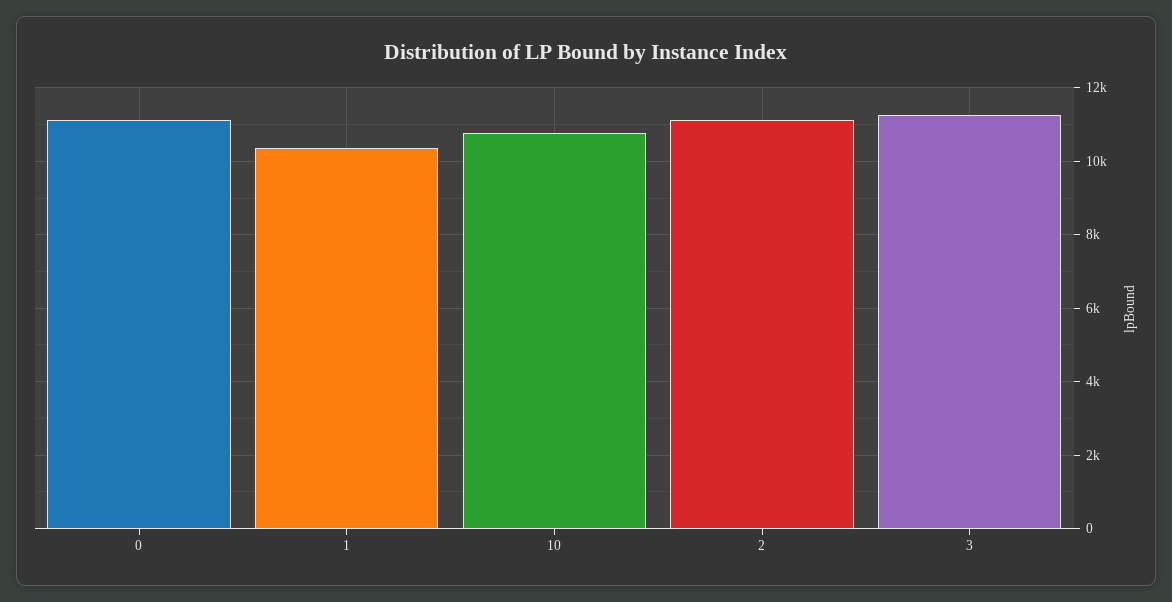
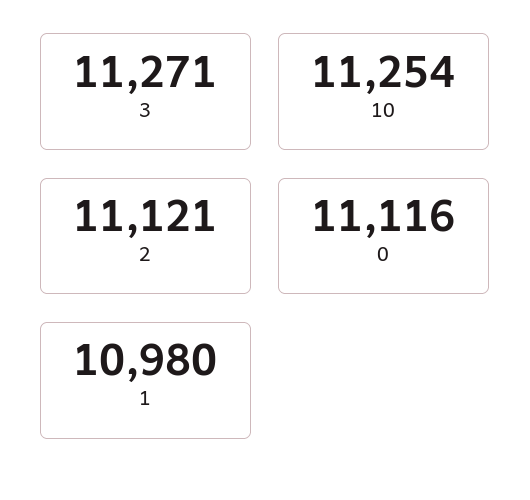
  {
    "0": 11116,
-   "1": 10400,
+   "1": 10980,
-   "10": 10800,
+   "10": 11254,
    "2": 11121,
    "3": 11271
  }

